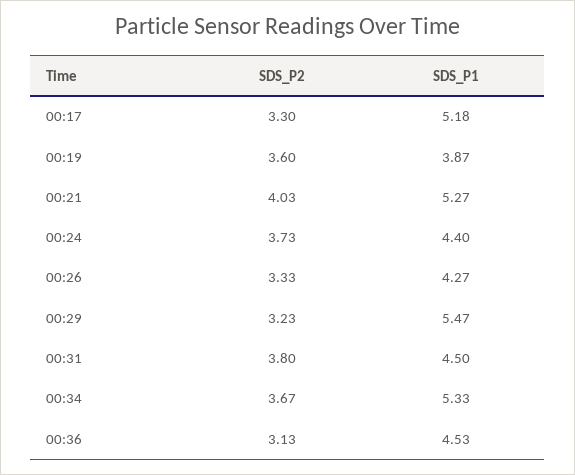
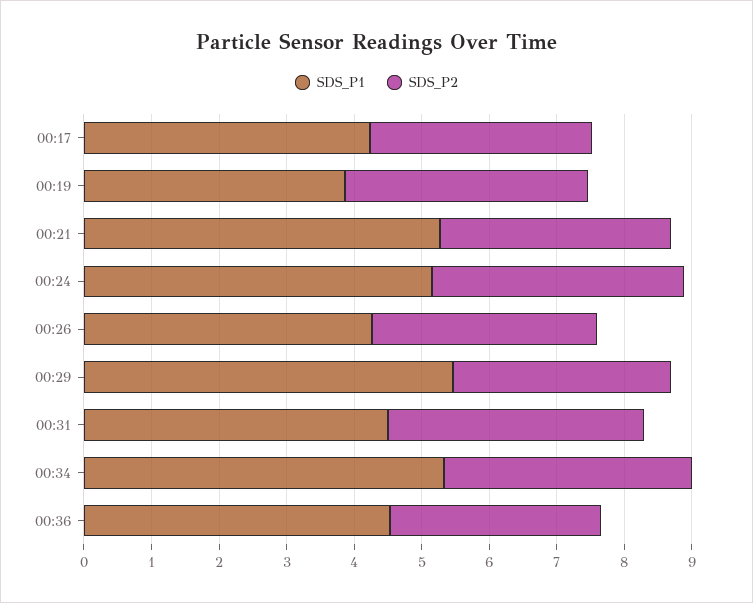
  {
    "SDS_P2": {
      "00:17": 3.3,
      "00:19": 3.6,
-     "00:21": 4.03,
+     "00:21": 3.4,
      "00:24": 3.73,
      "00:26": 3.33,
      "00:29": 3.23,
      "00:31": 3.8,
      "00:34": 3.67,
      "00:36": 3.13
    },
    "SDS_P1": {
-     "00:17": 5.18,
+     "00:17": 4.2,
      "00:19": 3.87,
      "00:21": 5.27,
-     "00:24": 4.4,
+     "00:24": 5.2,
      "00:26": 4.27,
      "00:29": 5.47,
      "00:31": 4.5,
      "00:34": 5.33,
      "00:36": 4.53
    }
  }

